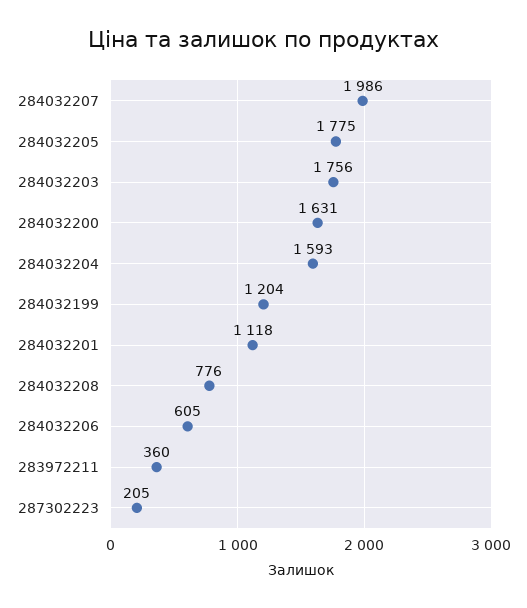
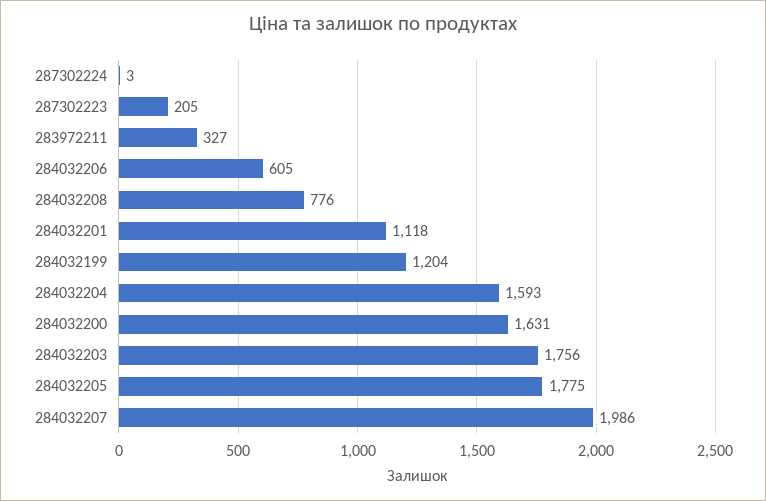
  {
    "284032207": 1986,
    "284032205": 1775,
    "284032203": 1756,
    "284032200": 1631,
    "284032204": 1593,
    "284032199": 1204,
    "284032201": 1118,
    "284032208": 776,
    "284032206": 605,
-   "283972211": 360,
+   "283972211": 327,
-   "287302223": 205
+   "287302223": 205,
+   "287302224": 3
  }

